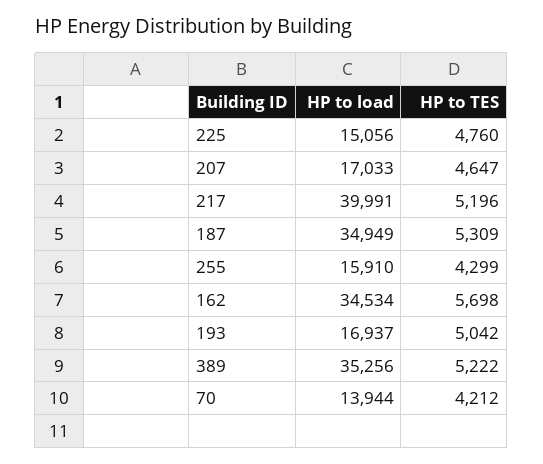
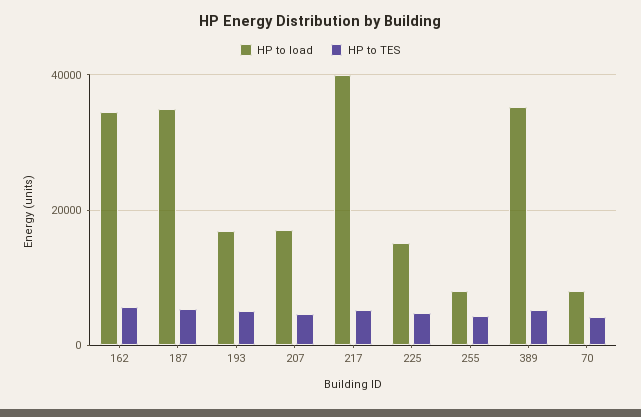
  {
    "HP to load": {
      "225": 15056,
      "207": 17033,
      "217": 39991,
      "187": 34949,
-     "255": 15910,
+     "255": 8000,
      "162": 34534,
      "193": 16937,
      "389": 35256,
-     "70": 13944
+     "70": 8000
    },
    "HP to TES": {
      "225": 4760,
      "207": 4647,
      "217": 5196,
      "187": 5309,
      "255": 4299,
      "162": 5698,
      "193": 5042,
      "389": 5222,
      "70": 4212
    }
  }

